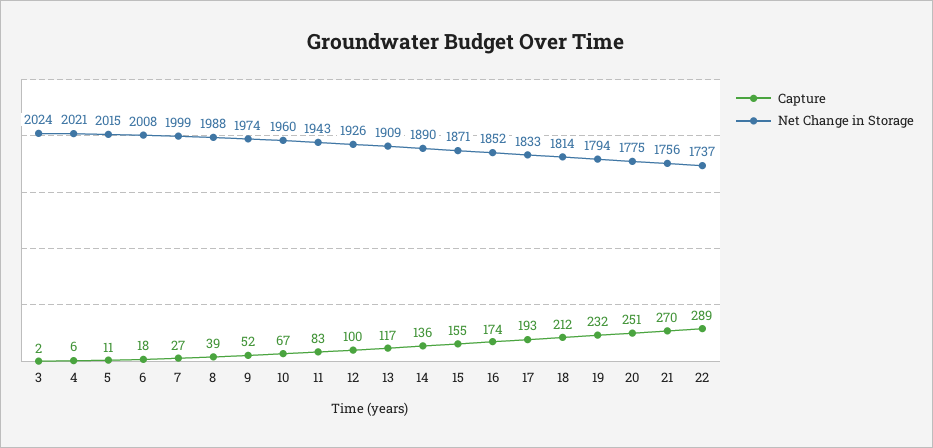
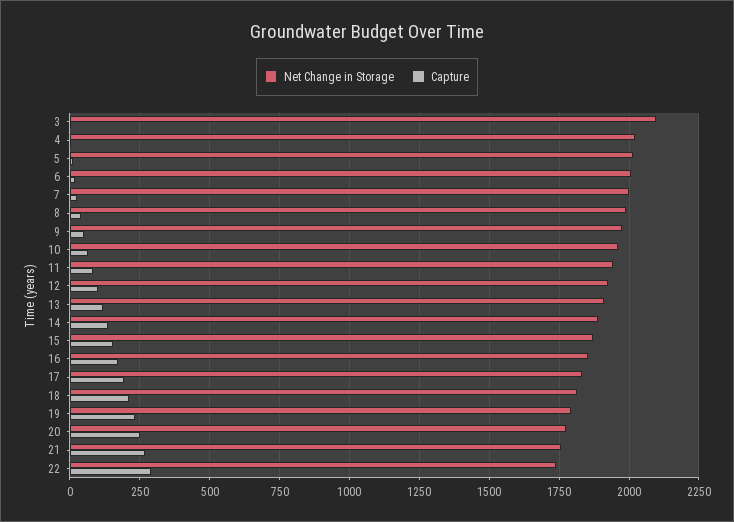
  {
    "Capture": {
      "3": 2,
      "4": 6,
      "5": 11,
      "6": 18,
      "7": 27,
      "8": 39,
      "9": 52,
      "10": 67,
      "11": 83,
      "12": 100,
      "13": 117,
      "14": 136,
      "15": 155,
      "16": 174,
      "17": 193,
      "18": 212,
      "19": 232,
      "20": 251,
      "21": 270,
      "22": 289
    },
    "Net Change in Storage": {
-     "3": 2024,
+     "3": 2100,
      "4": 2021,
      "5": 2015,
      "6": 2008,
      "7": 1999,
      "8": 1988,
      "9": 1974,
      "10": 1960,
      "11": 1943,
      "12": 1926,
      "13": 1909,
      "14": 1890,
      "15": 1871,
      "16": 1852,
      "17": 1833,
      "18": 1814,
      "19": 1794,
      "20": 1775,
      "21": 1756,
      "22": 1737
    }
  }

